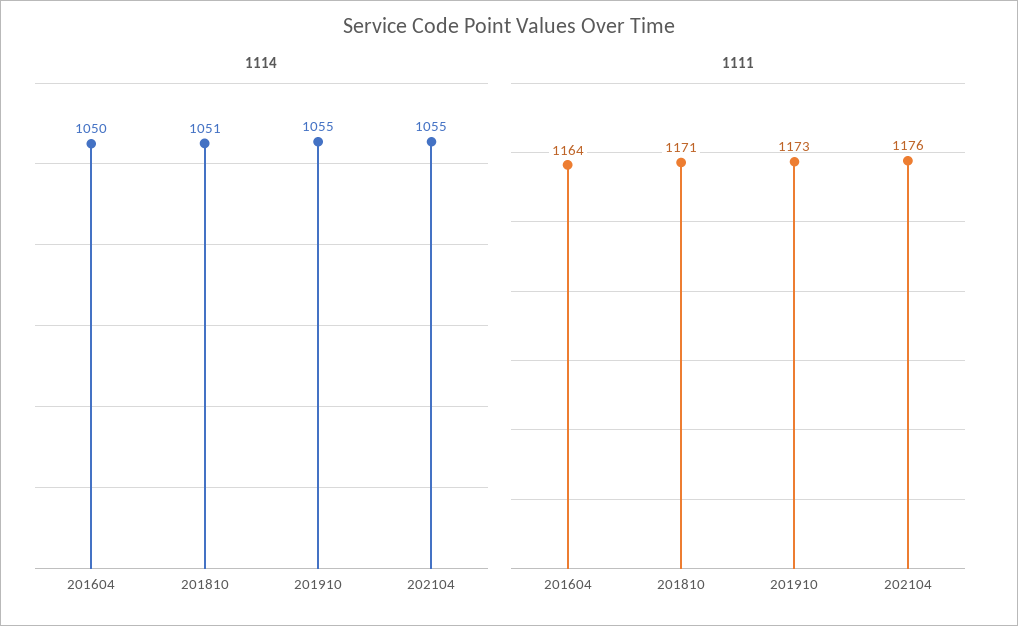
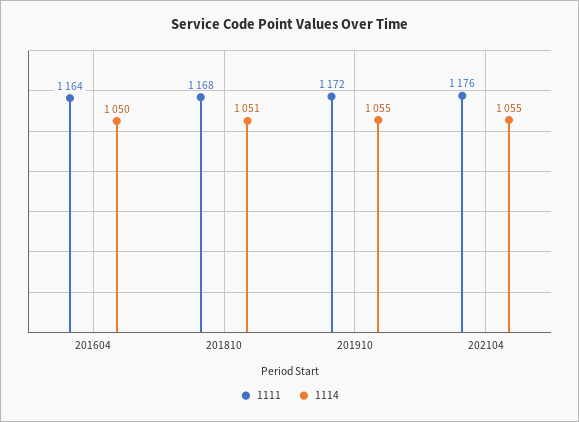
  {
    "1114": {
      "201604": 1050,
      "201810": 1051,
      "201910": 1055,
      "202104": 1055
    },
    "1111": {
      "201604": 1164,
-     "201810": 1171,
+     "201810": 1168,
-     "201910": 1173,
+     "201910": 1172,
      "202104": 1176
    }
  }

